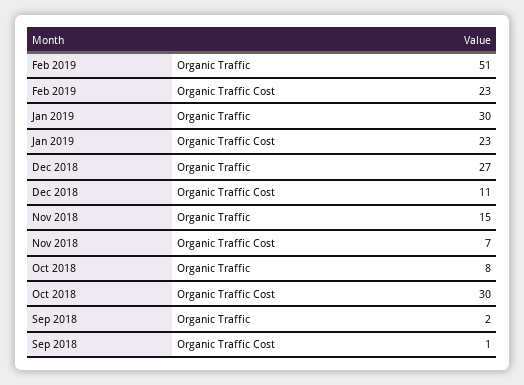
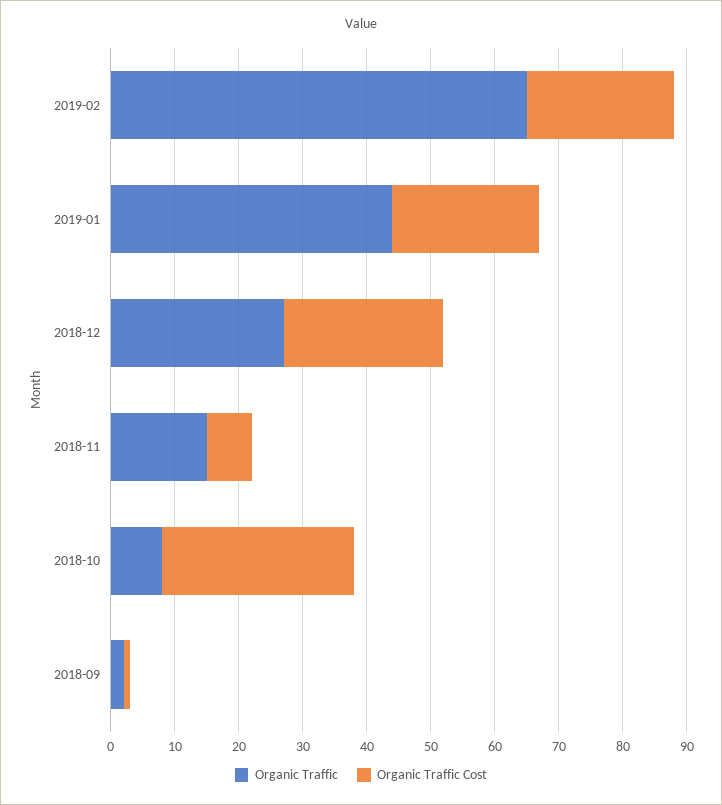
  {
    "Organic Traffic": {
-     "Feb 2019": 51,
+     "Feb 2019": 65,
-     "Jan 2019": 30,
+     "Jan 2019": 45,
      "Dec 2018": 27,
      "Nov 2018": 15,
      "Oct 2018": 8,
      "Sep 2018": 2
    },
    "Organic Traffic Cost": {
      "Feb 2019": 23,
      "Jan 2019": 23,
-     "Dec 2018": 11,
+     "Dec 2018": 25,
      "Nov 2018": 7,
      "Oct 2018": 30,
      "Sep 2018": 1
    }
  }

